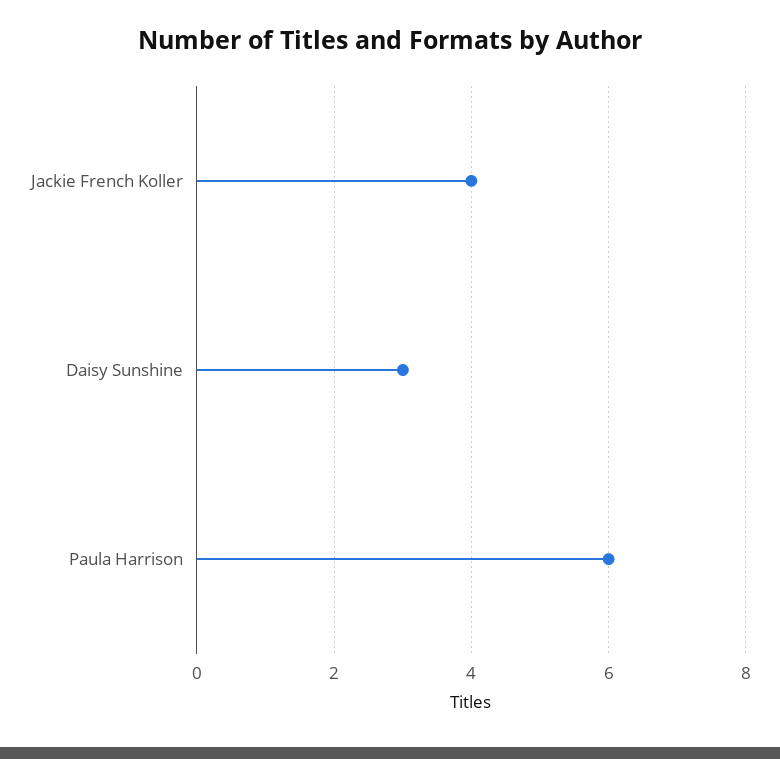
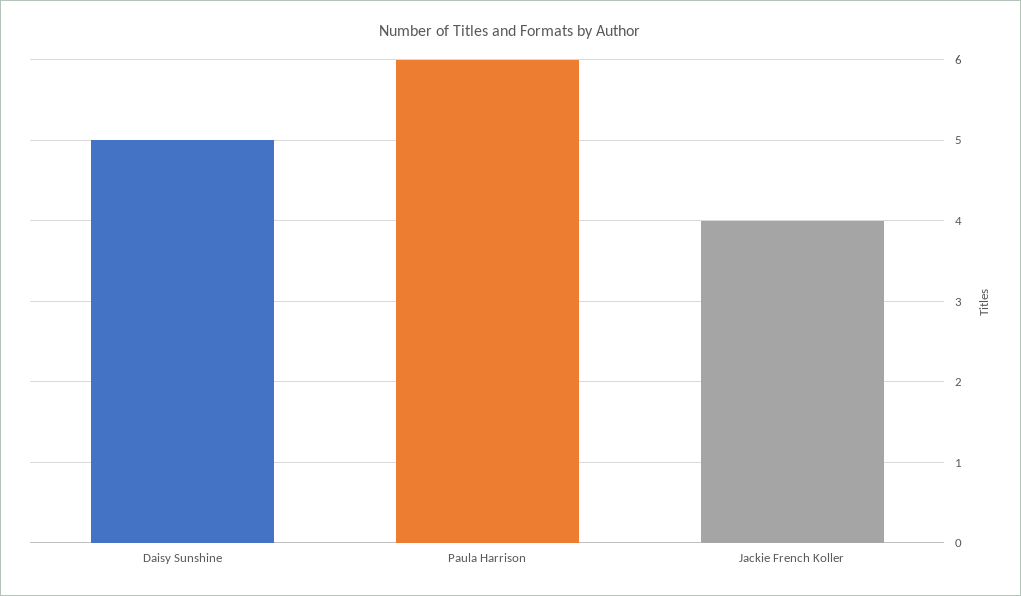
  {
    "Jackie French Koller": 4,
-   "Daisy Sunshine": 3,
+   "Daisy Sunshine": 5,
    "Paula Harrison": 6
  }

